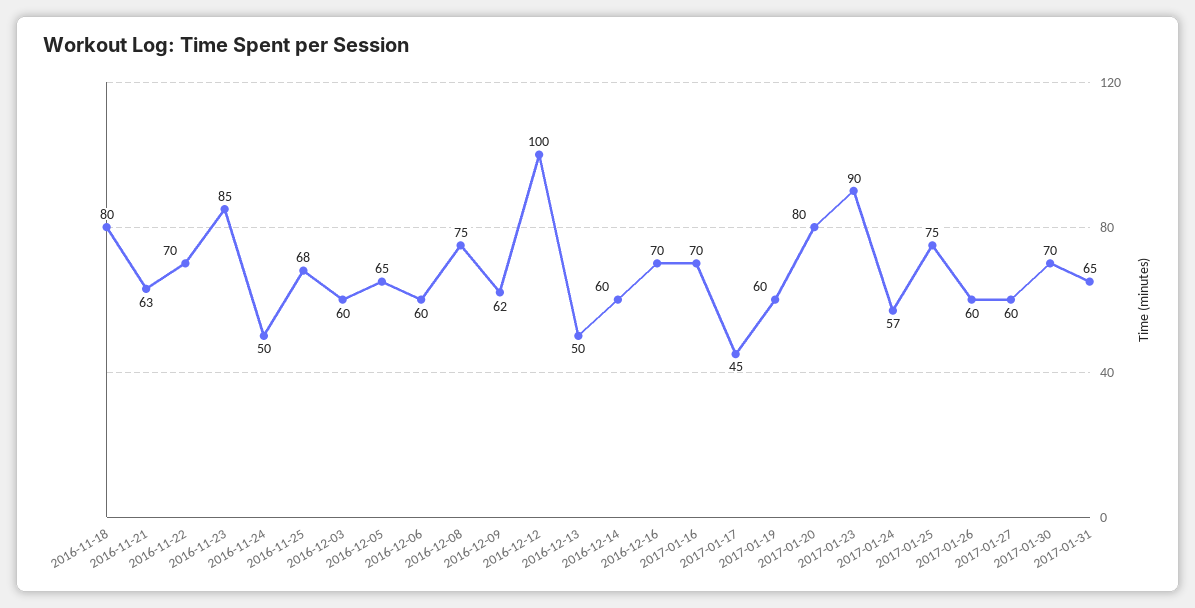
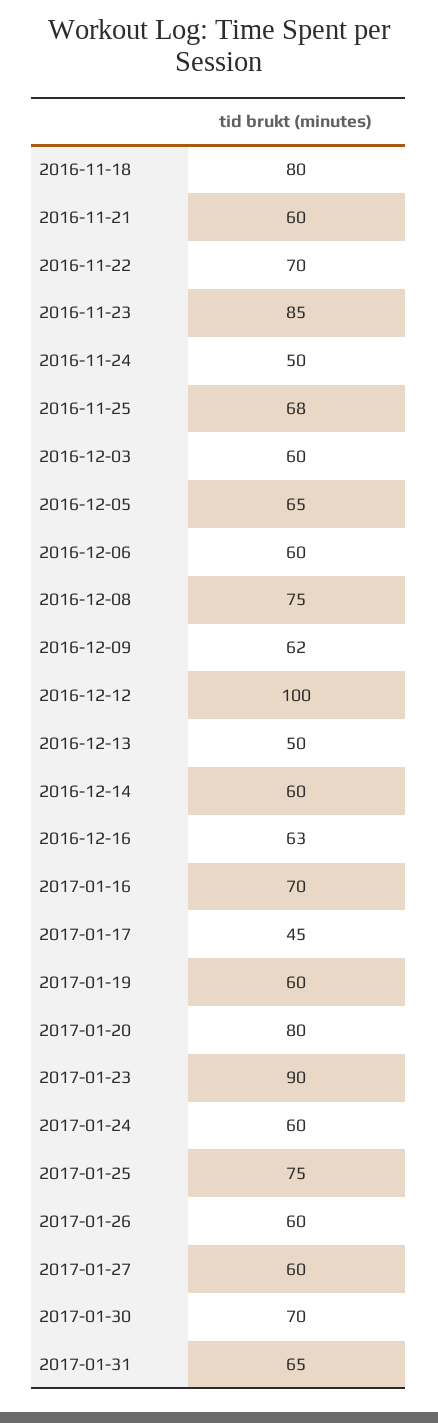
  {
    "2016-11-18": 80,
-   "2016-11-21": 63,
+   "2016-11-21": 60,
    "2016-11-22": 70,
    "2016-11-23": 85,
    "2016-11-24": 50,
    "2016-11-25": 68,
    "2016-12-03": 60,
    "2016-12-05": 65,
    "2016-12-06": 60,
    "2016-12-08": 75,
    "2016-12-09": 62,
    "2016-12-12": 100,
    "2016-12-13": 50,
    "2016-12-14": 60,
-   "2016-12-16": 70,
+   "2016-12-16": 63,
    "2017-01-16": 70,
    "2017-01-17": 45,
    "2017-01-19": 60,
    "2017-01-20": 80,
    "2017-01-23": 90,
-   "2017-01-24": 57,
+   "2017-01-24": 60,
    "2017-01-25": 75,
    "2017-01-26": 60,
    "2017-01-27": 60,
    "2017-01-30": 70,
    "2017-01-31": 65
  }

